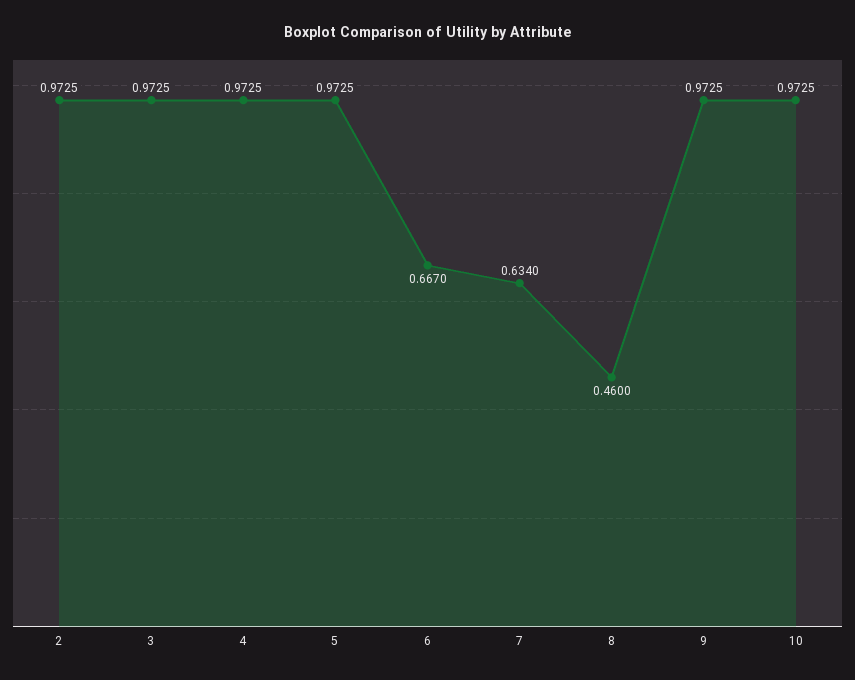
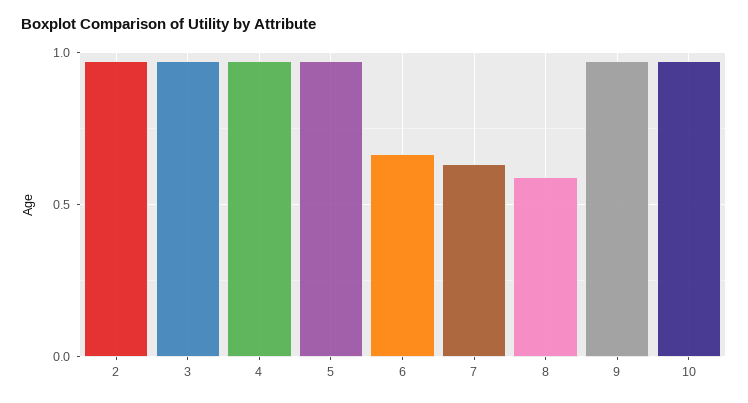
  {
    "2": 0.9725,
    "3": 0.9725,
    "4": 0.9725,
    "5": 0.9725,
    "6": 0.667,
    "7": 0.634,
-   "8": 0.46,
+   "8": 0.6,
    "9": 0.9725,
    "10": 0.9725
  }

